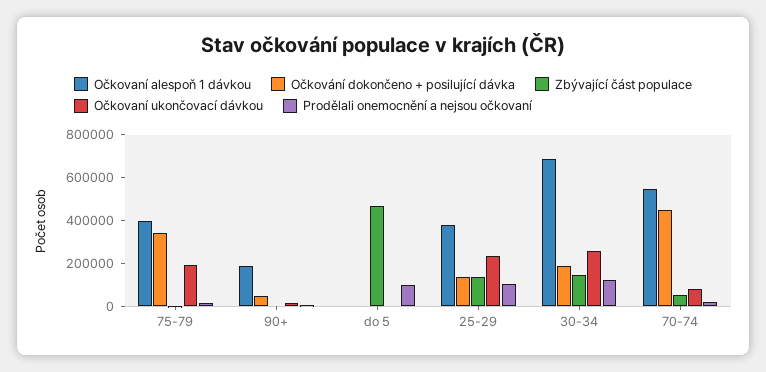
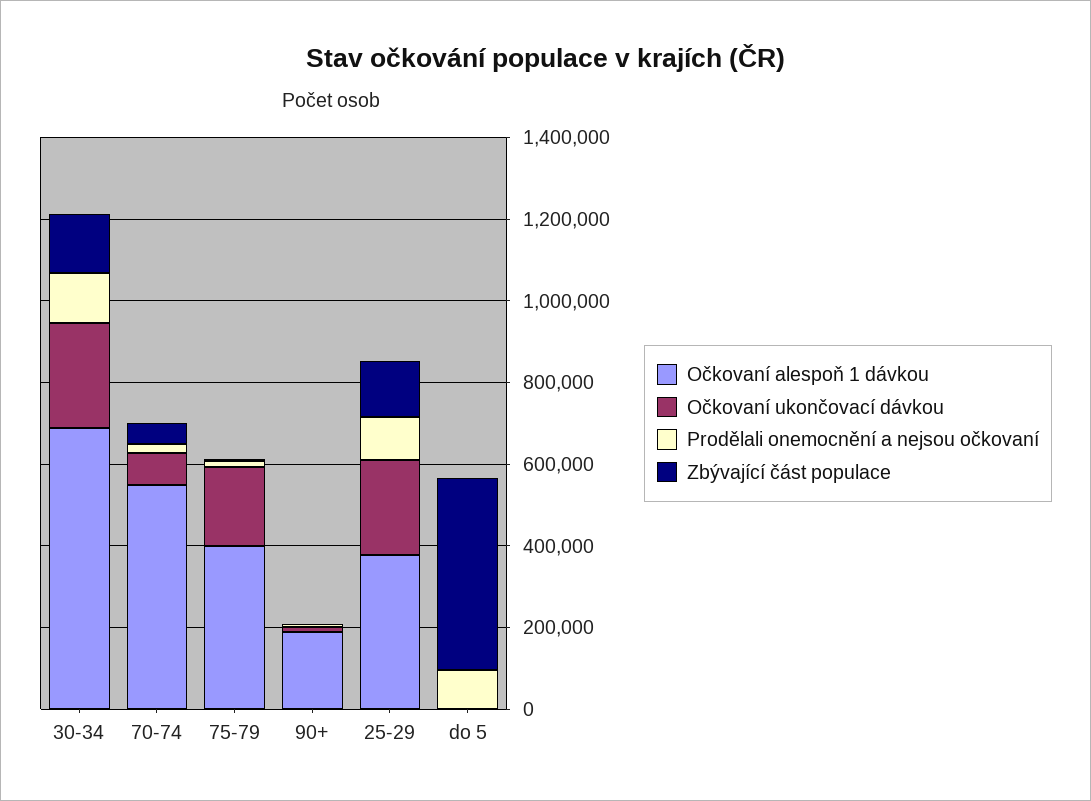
  {
    "Očkovaní alespoň 1 dávkou": {
      "75-79": 400000,
      "90+": 200000,
      "do 5": 0,
      "25-29": 400000,
      "30-34": 700000,
      "70-74": 550000
    },
-   "Očkování dokončeno + posilující dávka": {
-     "75-79": 350000,
-     "90+": 50000,
-     "do 5": 0,
-     "25-29": 150000,
-     "30-34": 200000,
-     "70-74": 450000
-   },
    "Zbývající část populace": {
      "75-79": 0,
      "90+": 0,
      "do 5": 450000,
      "25-29": 150000,
      "30-34": 150000,
      "70-74": 50000
    },
    "Očkovaní ukončovací dávkou": {
      "75-79": 200000,
      "90+": 0,
      "do 5": 0,
      "25-29": 250000,
      "30-34": 250000,
      "70-74": 100000
    },
    "Prodělali onemocnění a nejsou očkovaní": {
      "75-79": 0,
      "90+": 0,
      "do 5": 100000,
      "25-29": 100000,
      "30-34": 100000,
      "70-74": 0
    }
  }

